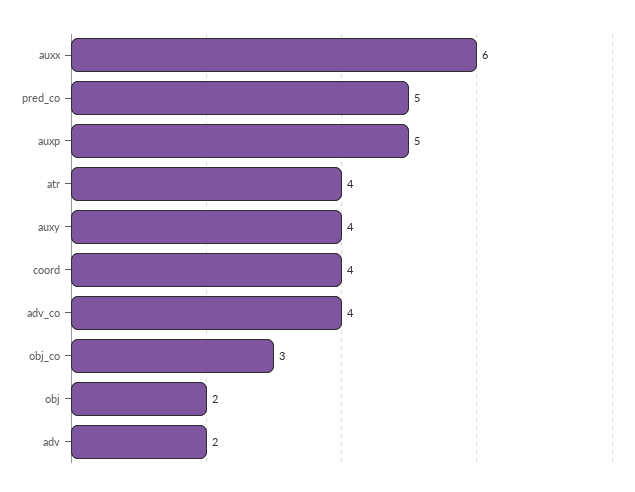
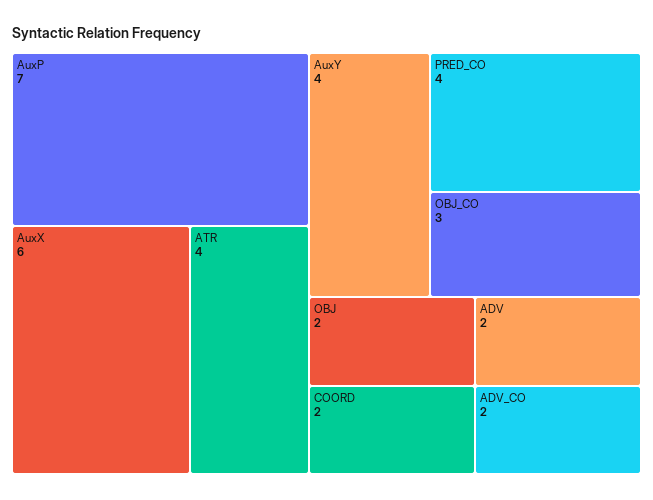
  {
    "auxx": 6,
-   "pred_co": 5,
+   "pred_co": 4,
-   "auxp": 5,
+   "auxp": 7,
    "atr": 4,
    "auxy": 4,
-   "coord": 4,
+   "coord": 2,
-   "adv_co": 4,
+   "adv_co": 2,
    "obj_co": 3,
    "obj": 2,
    "adv": 2
  }

